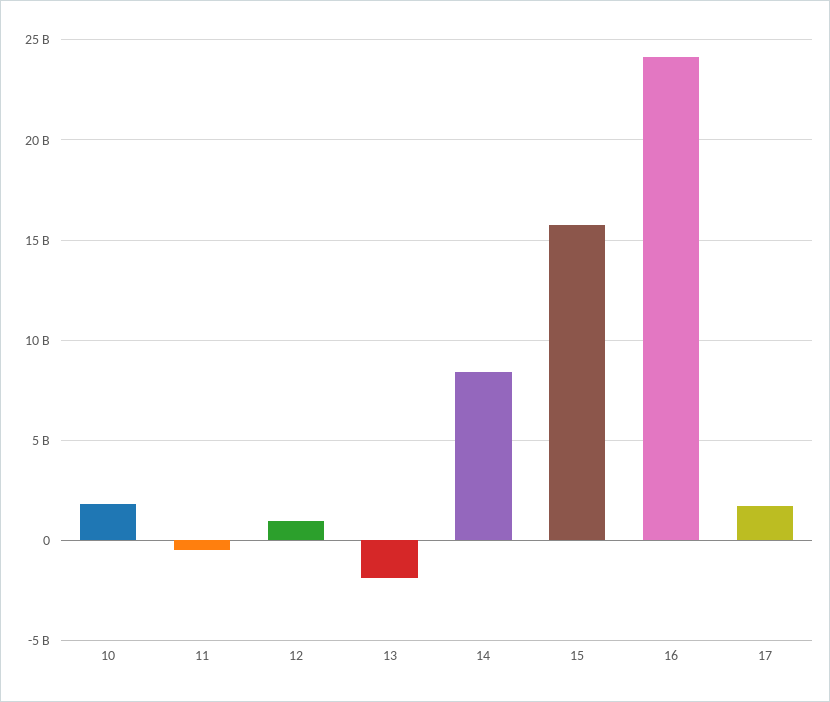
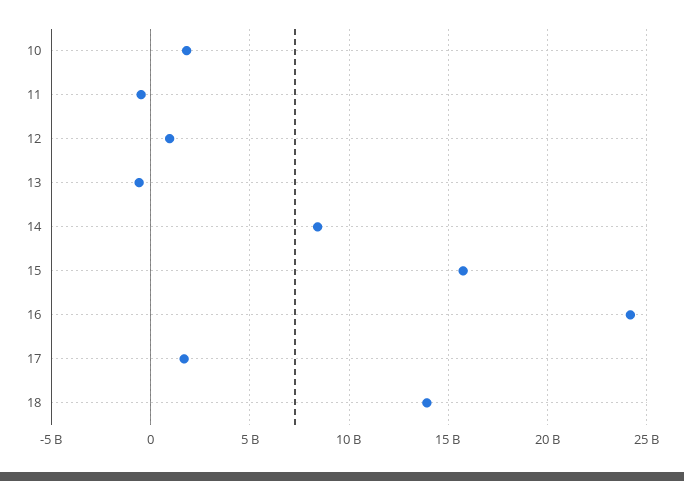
  {
    "10": 2000000000,
    "11": -500000000,
    "12": 1000000000,
-   "13": -2000000000,
+   "13": -500000000,
    "14": 8500000000,
    "15": 15500000000,
    "16": 24000000000,
-   "17": 1500000000
+   "17": 1500000000,
+   "18": 14000000000
  }

